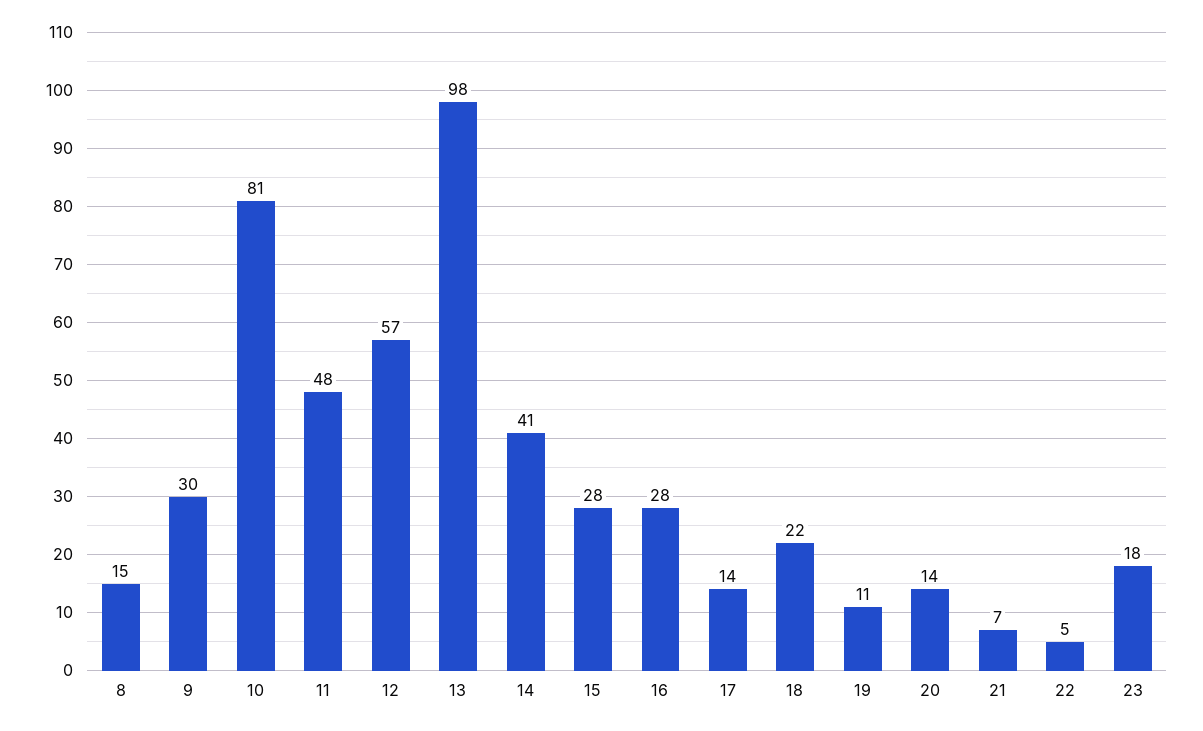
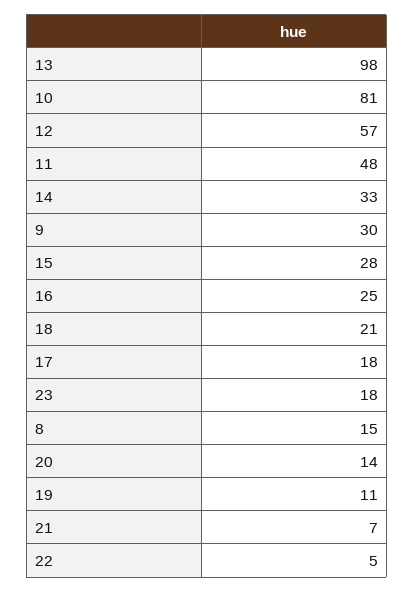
  {
    "8": 15,
    "9": 30,
    "10": 81,
    "11": 48,
    "12": 57,
    "13": 98,
-   "14": 41,
+   "14": 33,
    "15": 28,
-   "16": 28,
+   "16": 25,
-   "17": 14,
+   "17": 18,
-   "18": 22,
+   "18": 21,
    "19": 11,
    "20": 14,
    "21": 7,
    "22": 5,
    "23": 18
  }

